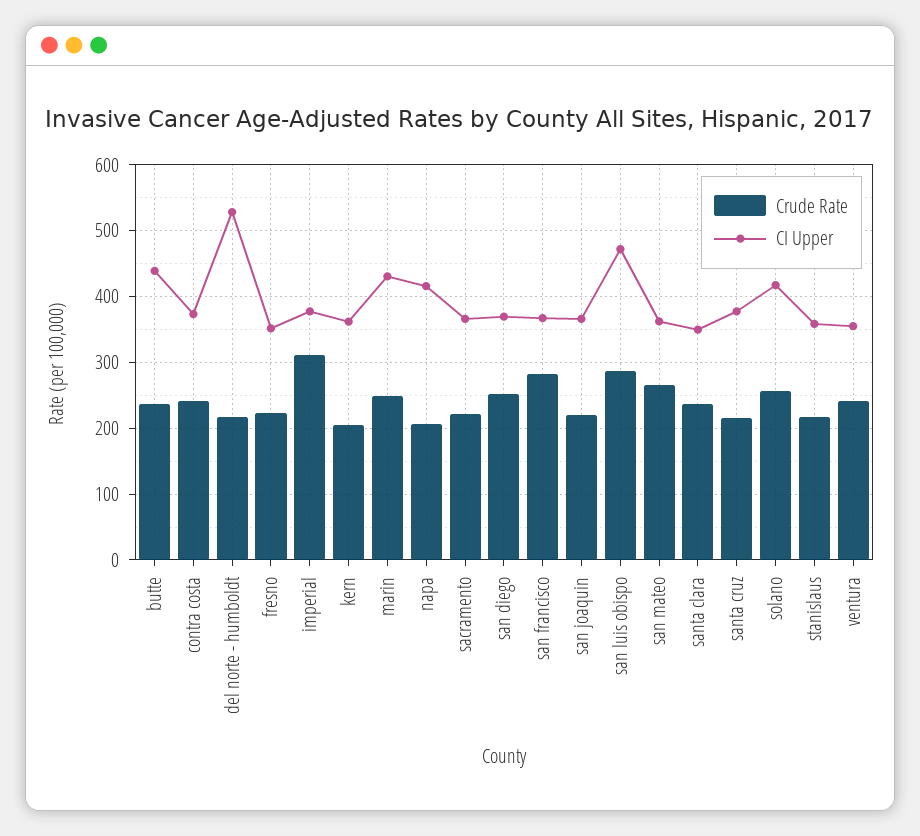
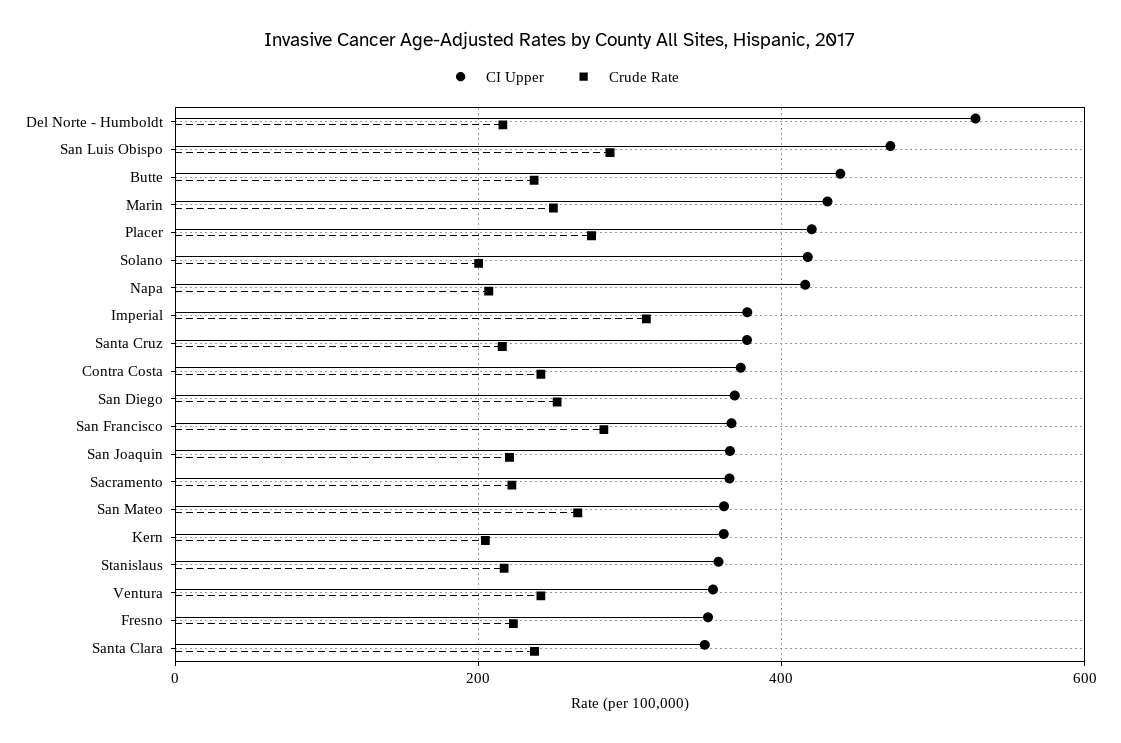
  {
    "Crude Rate": {
      "butte": 240,
      "contra costa": 240,
      "del norte - humboldt": 220,
      "fresno": 220,
      "imperial": 310,
      "kern": 200,
      "marin": 250,
      "napa": 210,
      "sacramento": 220,
      "san diego": 250,
      "san francisco": 280,
      "san joaquin": 220,
      "san luis obispo": 290,
      "san mateo": 270,
      "santa clara": 240,
      "santa cruz": 220,
-     "solano": 260,
+     "solano": 200,
      "stanislaus": 220,
-     "ventura": 240
+     "ventura": 240,
+     "Placer": 280
    },
    "CI Upper": {
      "butte": 440,
      "contra costa": 370,
      "del norte - humboldt": 530,
      "fresno": 350,
      "imperial": 380,
      "kern": 360,
      "marin": 430,
      "napa": 420,
      "sacramento": 370,
      "san diego": 370,
      "san francisco": 370,
      "san joaquin": 370,
      "san luis obispo": 470,
      "san mateo": 360,
      "santa clara": 350,
      "santa cruz": 380,
      "solano": 420,
      "stanislaus": 360,
-     "ventura": 350
+     "ventura": 350,
+     "Placer": 420
    }
  }

